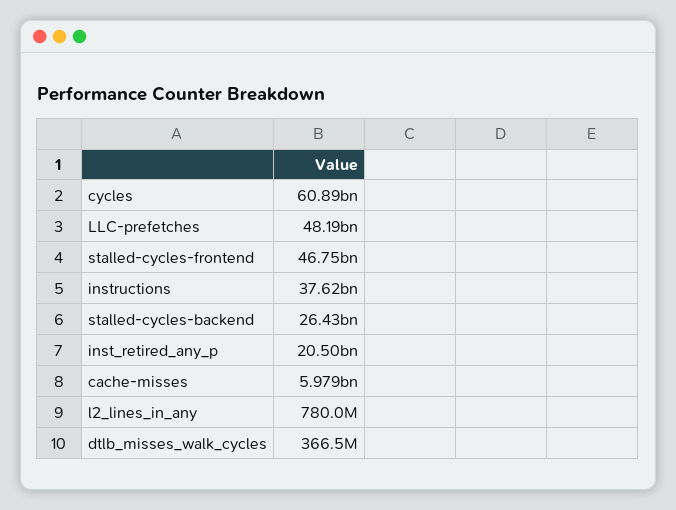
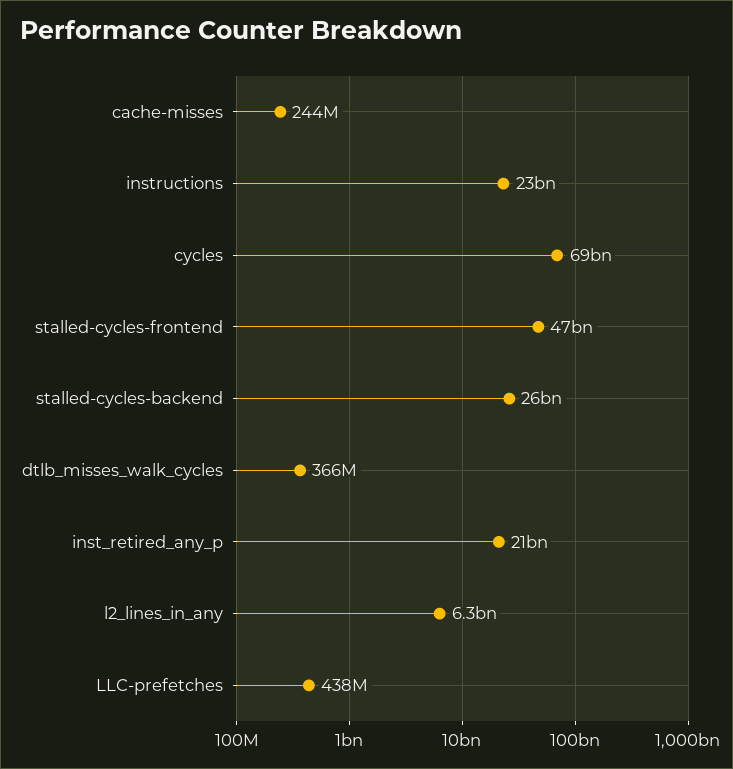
  {
-   "cycles": 60890000000,
+   "cycles": 69000000000,
-   "LLC-prefetches": 48190000000,
+   "LLC-prefetches": 438000000,
    "stalled-cycles-frontend": 46750000000,
-   "instructions": 37620000000,
+   "instructions": 23000000000,
    "stalled-cycles-backend": 26430000000,
    "inst_retired_any_p": 20500000000,
-   "cache-misses": 5979000000,
+   "cache-misses": 244000000,
-   "l2_lines_in_any": 780000000,
+   "l2_lines_in_any": 6300000000,
    "dtlb_misses_walk_cycles": 366500000
  }

